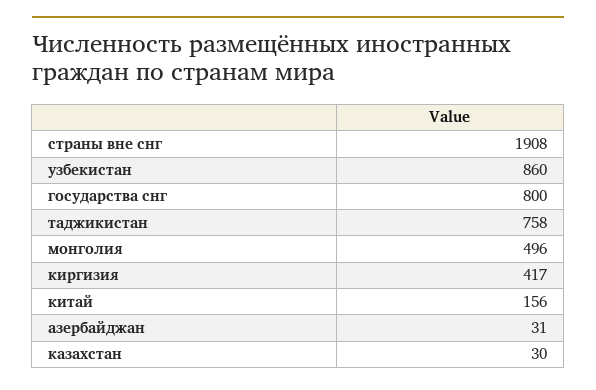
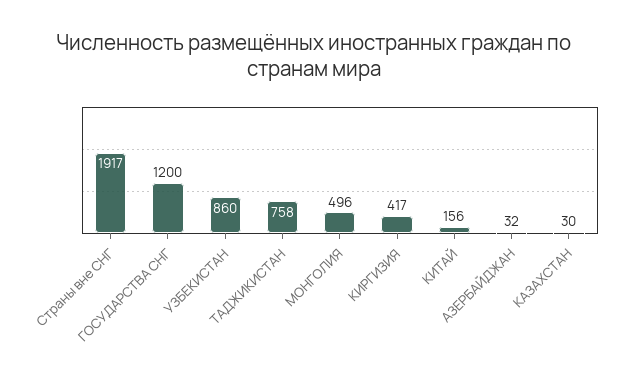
  {
-   "страны вне снг": 1908,
+   "страны вне снг": 1917,
    "узбекистан": 860,
-   "государства снг": 800,
+   "государства снг": 1200,
    "таджикистан": 758,
    "монголия": 496,
    "киргизия": 417,
    "китай": 156,
-   "азербайджан": 31,
+   "азербайджан": 32,
    "казахстан": 30
  }

